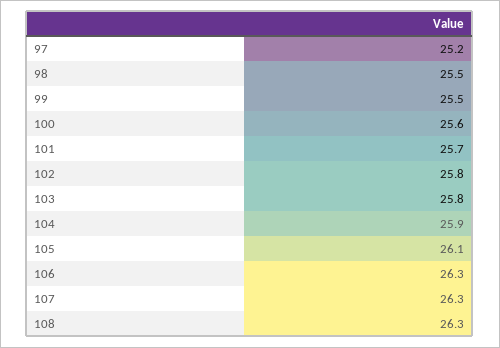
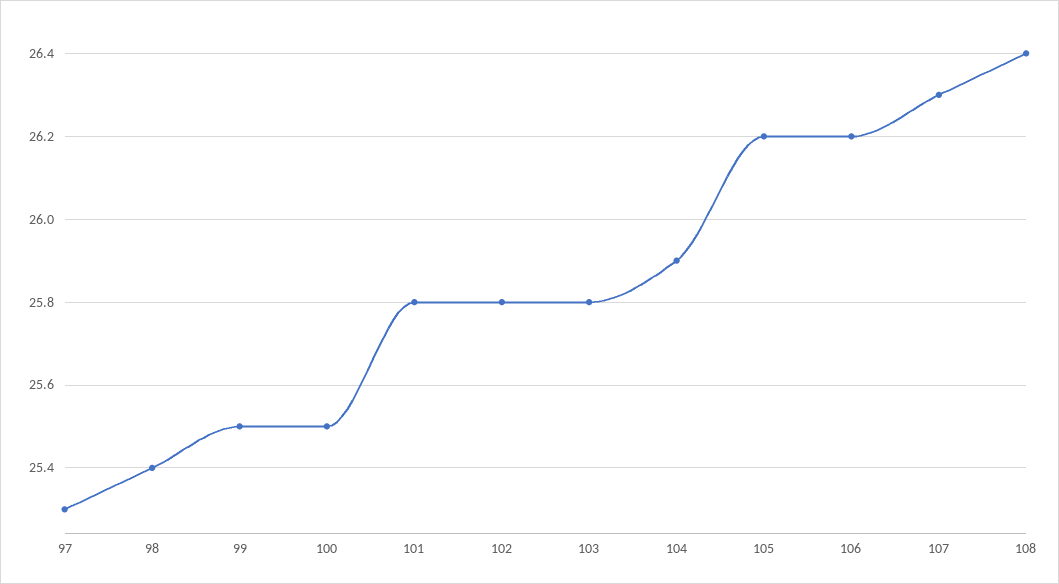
  {
-   "97": 25.2,
+   "97": 25.3,
-   "98": 25.5,
+   "98": 25.4,
    "99": 25.5,
-   "100": 25.6,
+   "100": 25.5,
-   "101": 25.7,
+   "101": 25.8,
    "102": 25.8,
    "103": 25.8,
    "104": 25.9,
-   "105": 26.1,
+   "105": 26.2,
-   "106": 26.3,
+   "106": 26.2,
    "107": 26.3,
-   "108": 26.3
+   "108": 26.4
  }

